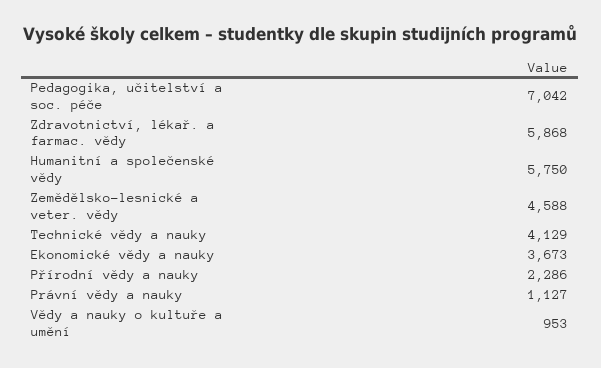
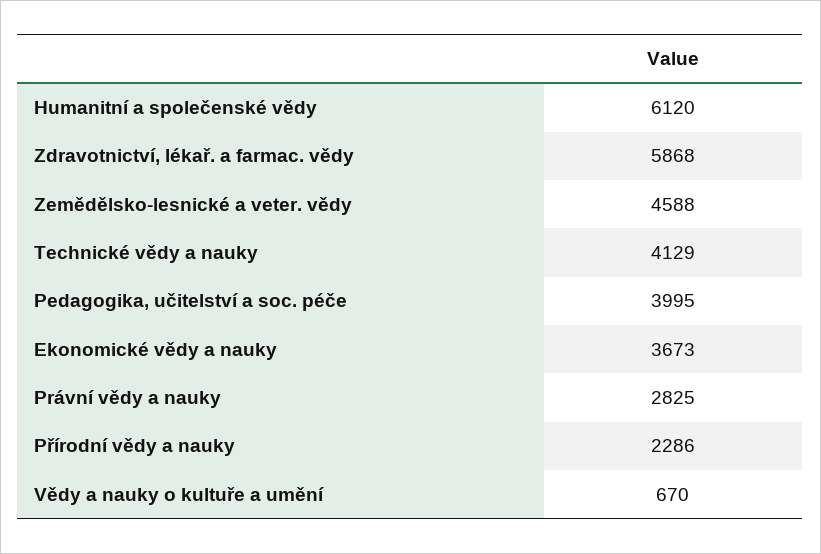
  {
-   "Pedagogika, učitelství a soc. péče": 7042,
+   "Pedagogika, učitelství a soc. péče": 3995,
    "Zdravotnictví, lékař. a farmac. vědy": 5868,
-   "Humanitní a společenské vědy": 5750,
+   "Humanitní a společenské vědy": 6120,
    "Zemědělsko-lesnické a veter. vědy": 4588,
    "Technické vědy a nauky": 4129,
    "Ekonomické vědy a nauky": 3673,
    "Přírodní vědy a nauky": 2286,
-   "Právní vědy a nauky": 1127,
+   "Právní vědy a nauky": 2825,
-   "Vědy a nauky o kultuře a umění": 953
+   "Vědy a nauky o kultuře a umění": 670
  }

